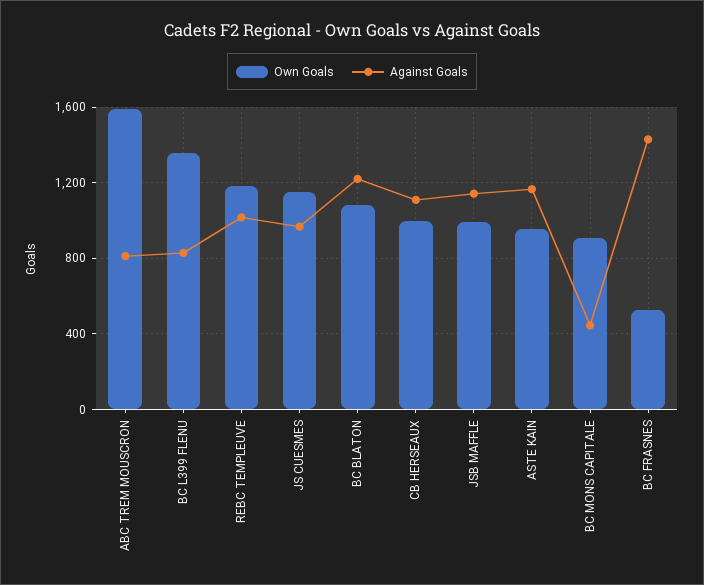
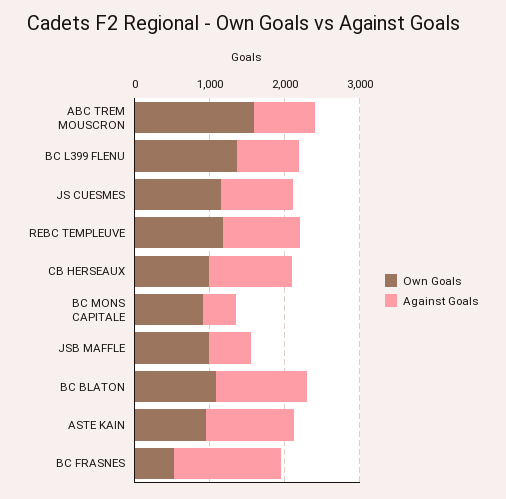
  {
    "Own Goals": {
      "ABC TREM MOUSCRON": 1600,
      "BC L399 FLENU": 1350,
      "REBC TEMPLEUVE": 1200,
      "JS CUESMES": 1150,
      "BC BLATON": 1100,
      "CB HERSEAUX": 1000,
      "JSB MAFFLE": 1000,
      "ASTE KAIN": 950,
      "BC MONS CAPITALE": 900,
      "BC FRASNES": 550
    },
    "Against Goals": {
      "ABC TREM MOUSCRON": 800,
      "BC L399 FLENU": 850,
      "REBC TEMPLEUVE": 1000,
      "JS CUESMES": 950,
      "BC BLATON": 1200,
      "CB HERSEAUX": 1100,
-     "JSB MAFFLE": 1150,
+     "JSB MAFFLE": 600,
      "ASTE KAIN": 1150,
      "BC MONS CAPITALE": 450,
      "BC FRASNES": 1450
    }
  }

